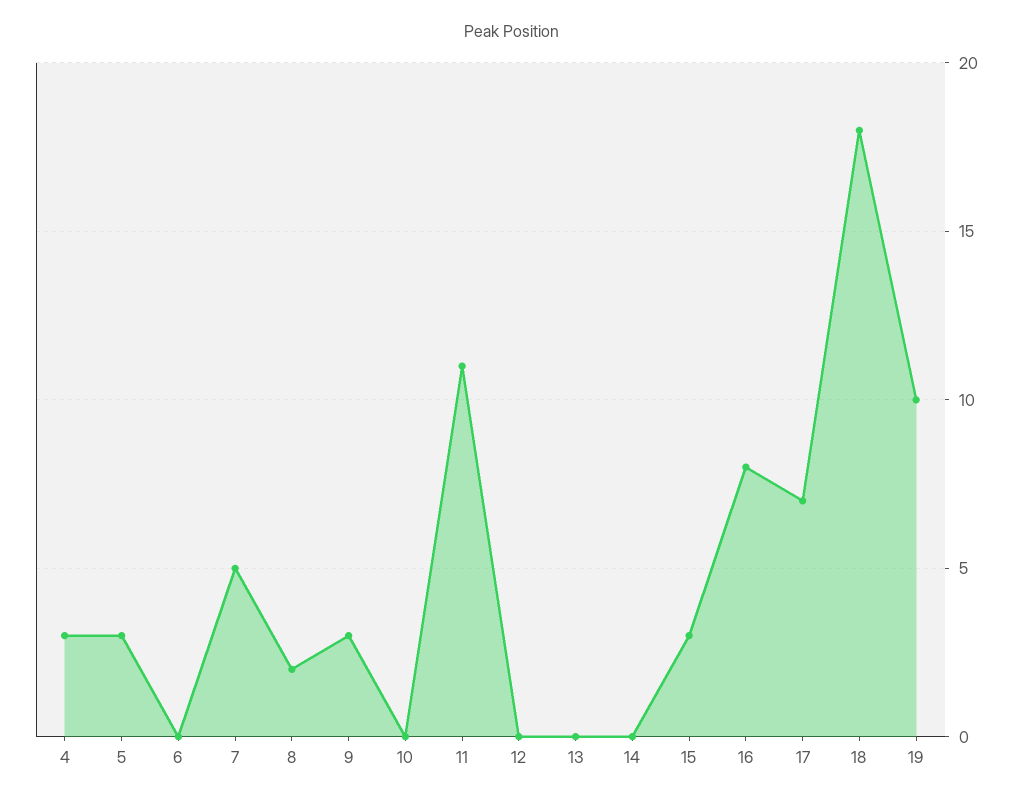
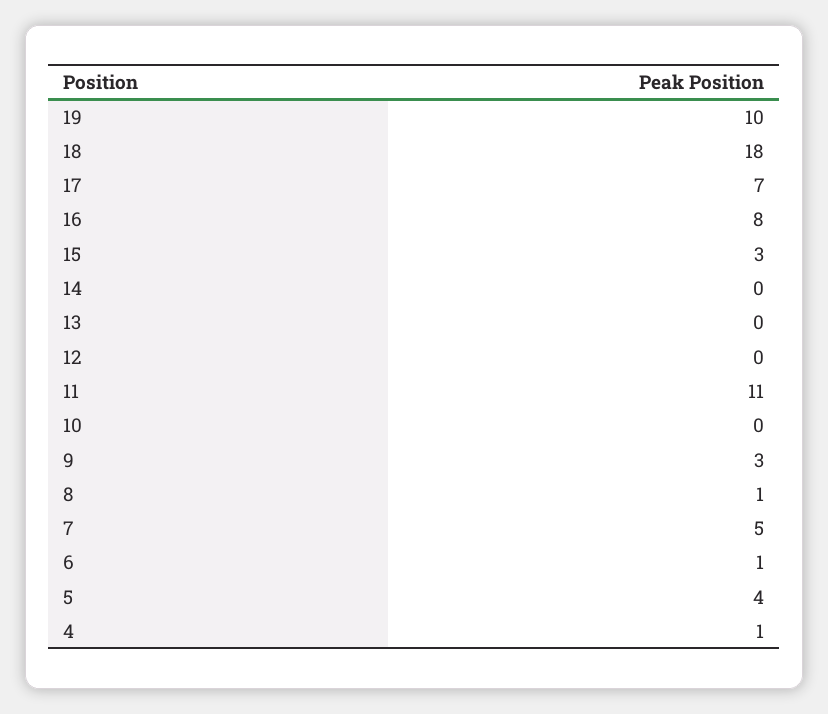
  {
-   "4": 3,
+   "4": 1,
-   "5": 3,
+   "5": 4,
-   "6": 0,
+   "6": 1,
    "7": 5,
-   "8": 2,
+   "8": 1,
    "9": 3,
    "10": 0,
    "11": 11,
    "12": 0,
    "13": 0,
    "14": 0,
    "15": 3,
    "16": 8,
    "17": 7,
    "18": 18,
    "19": 10
  }

